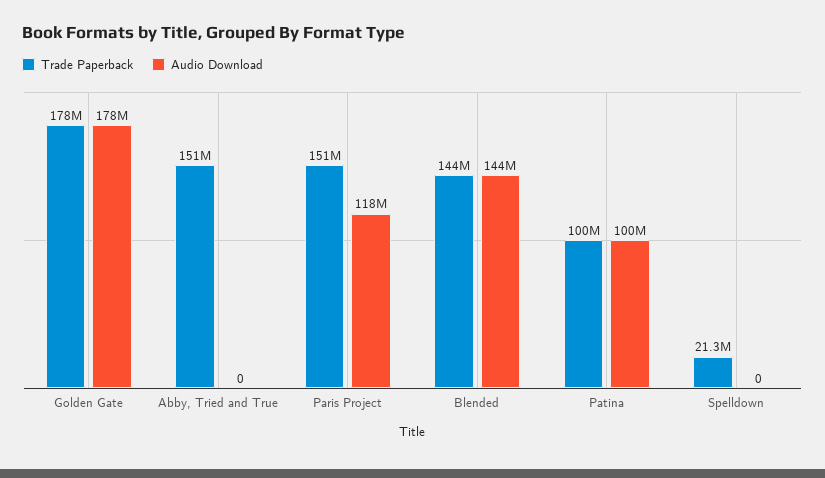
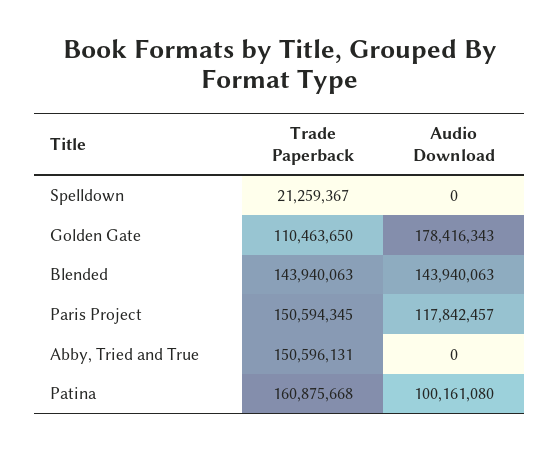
  {
    "Trade Paperback": {
-     "Golden Gate": 178000000,
+     "Golden Gate": 110463650,
      "Abby, Tried and True": 150596131,
      "Paris Project": 150594345,
      "Blended": 143940063,
-     "Patina": 100000000,
+     "Patina": 160875668,
      "Spelldown": 21259367
    },
    "Audio Download": {
      "Golden Gate": 178416343,
      "Abby, Tried and True": 0,
      "Paris Project": 117842457,
      "Blended": 143940063,
      "Patina": 100161080,
      "Spelldown": 0
    }
  }

